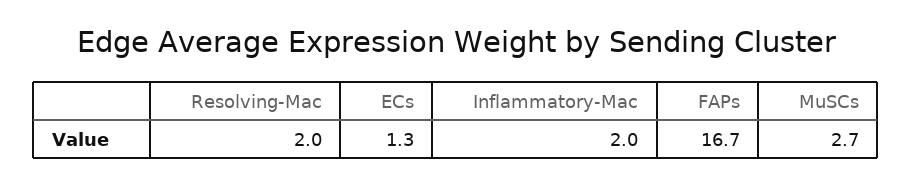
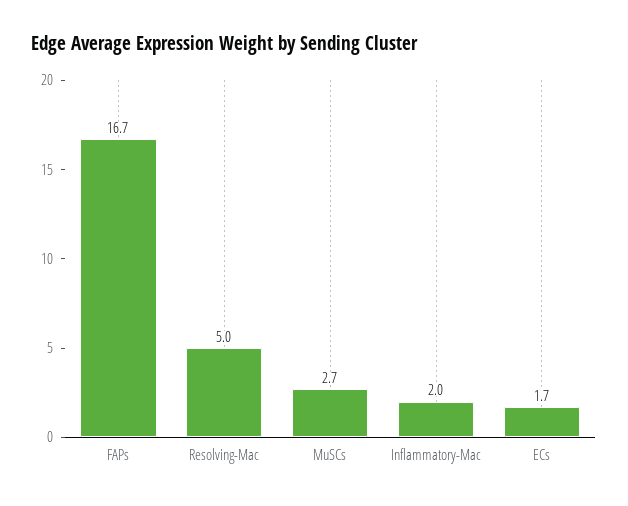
  {
-   "Resolving-Mac": 2,
+   "Resolving-Mac": 5,
-   "ECs": 1.3,
+   "ECs": 1.7,
    "Inflammatory-Mac": 2,
    "FAPs": 16.7,
    "MuSCs": 2.7
  }

